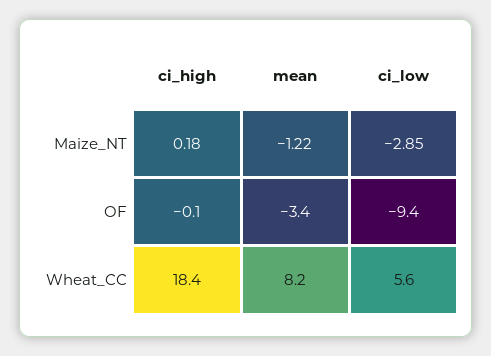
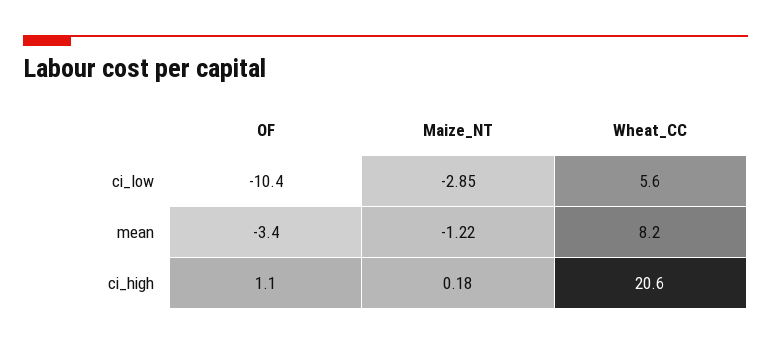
  {
    "ci_high": {
      "Maize_NT": 0.18,
-     "OF": -0.1,
+     "OF": 1.1,
-     "Wheat_CC": 18.4
+     "Wheat_CC": 20.6
    },
    "mean": {
      "Maize_NT": -1.22,
      "OF": -3.4,
      "Wheat_CC": 8.2
    },
    "ci_low": {
      "Maize_NT": -2.85,
-     "OF": -9.4,
+     "OF": -10.4,
      "Wheat_CC": 5.6
    }
  }

